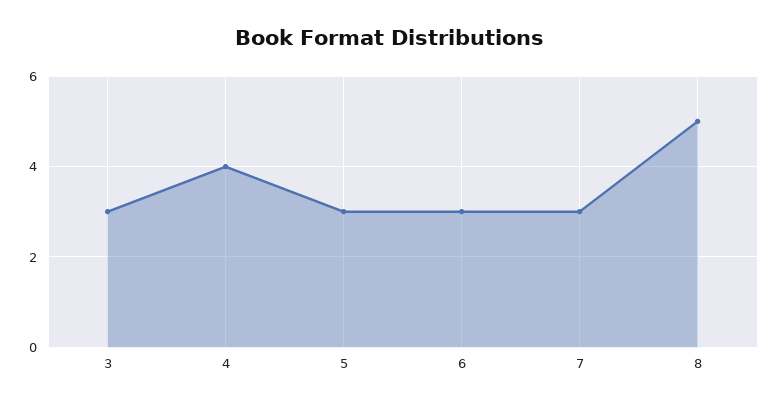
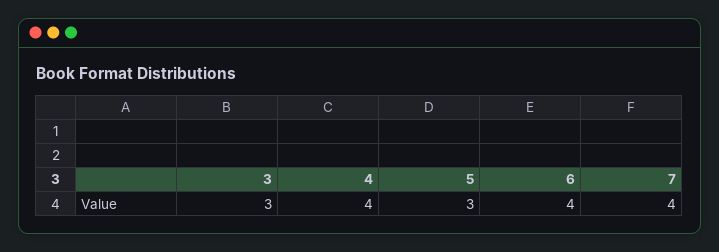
  {
    "3": 3,
    "4": 4,
    "5": 3,
-   "6": 3,
+   "6": 4,
-   "7": 3,
+   "7": 4
-   "8": 5
  }

